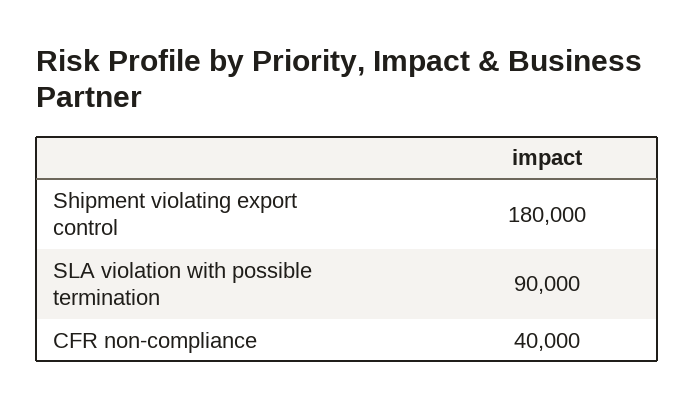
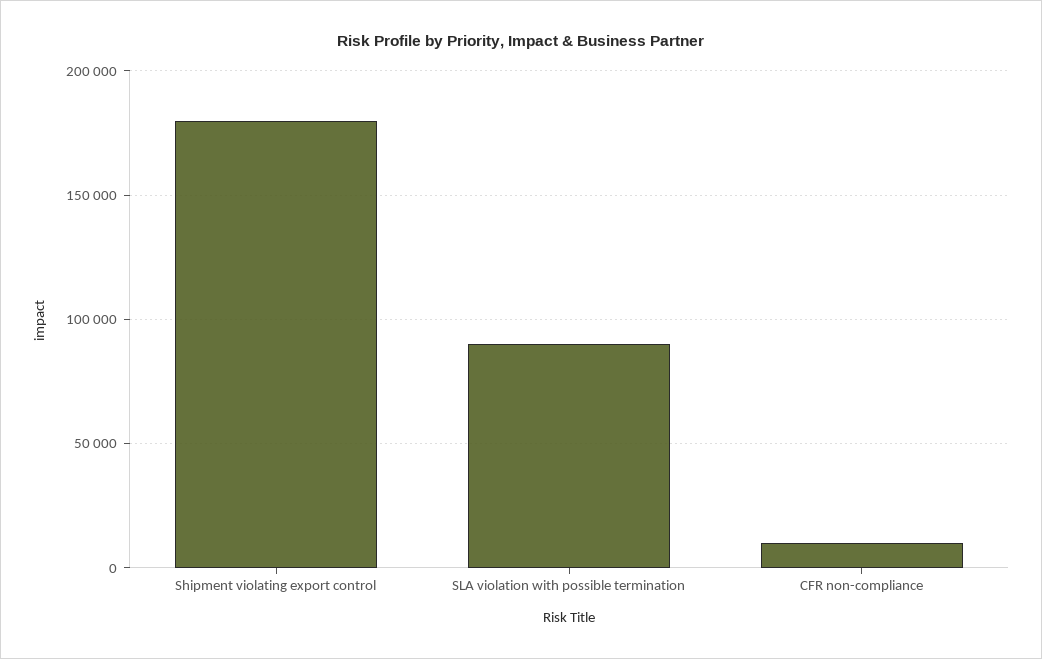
  {
    "Shipment violating export control": 180000,
    "SLA violation with possible termination": 90000,
-   "CFR non-compliance": 40000
+   "CFR non-compliance": 10000
  }

